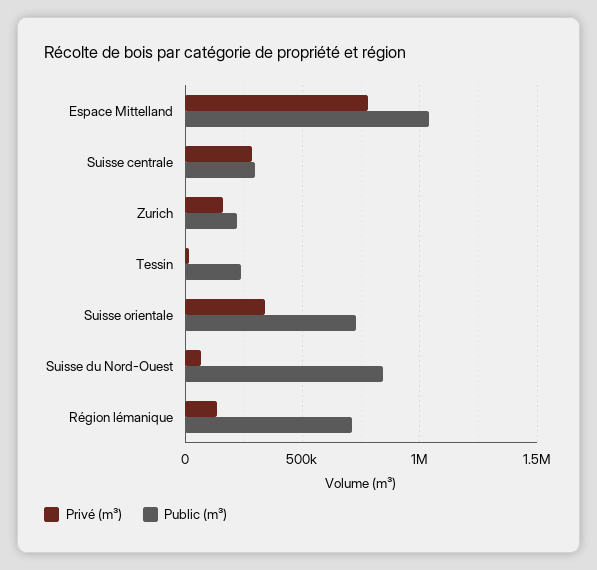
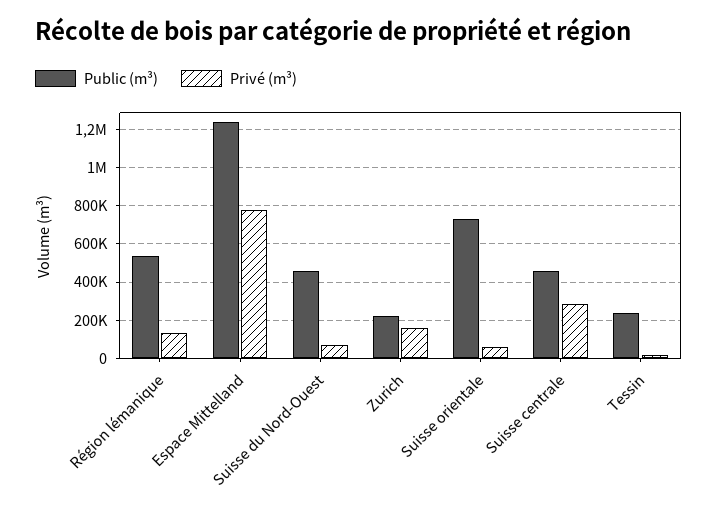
  {
    "Privé (m³)": {
      "Espace Mittelland": 800000,
      "Suisse centrale": 300000,
      "Zurich": 150000,
      "Tessin": 0,
-     "Suisse orientale": 350000,
+     "Suisse orientale": 50000,
      "Suisse du Nord-Ouest": 50000,
      "Région lémanique": 150000
    },
    "Public (m³)": {
-     "Espace Mittelland": 1050000,
+     "Espace Mittelland": 1250000,
-     "Suisse centrale": 300000,
+     "Suisse centrale": 450000,
      "Zurich": 200000,
      "Tessin": 250000,
      "Suisse orientale": 750000,
-     "Suisse du Nord-Ouest": 850000,
+     "Suisse du Nord-Ouest": 450000,
-     "Région lémanique": 700000
+     "Région lémanique": 550000
    }
  }

